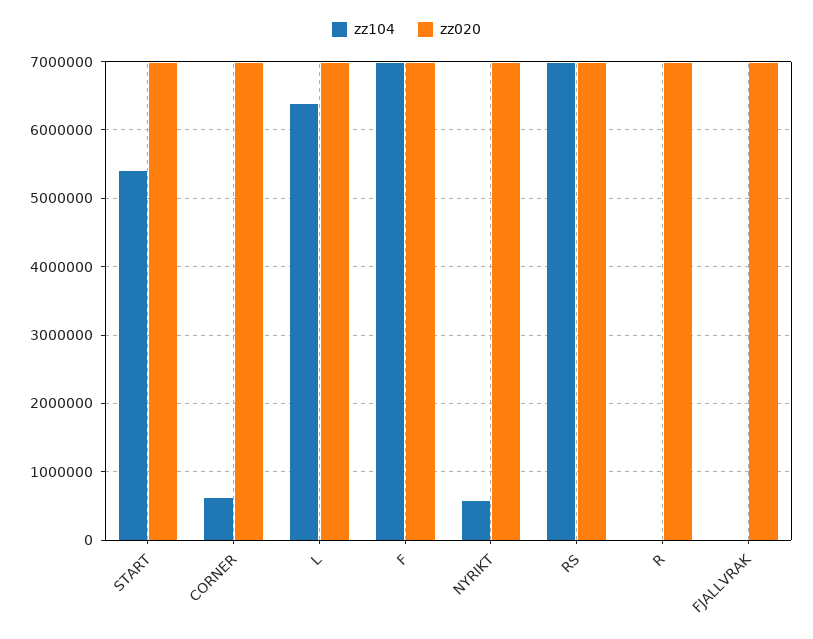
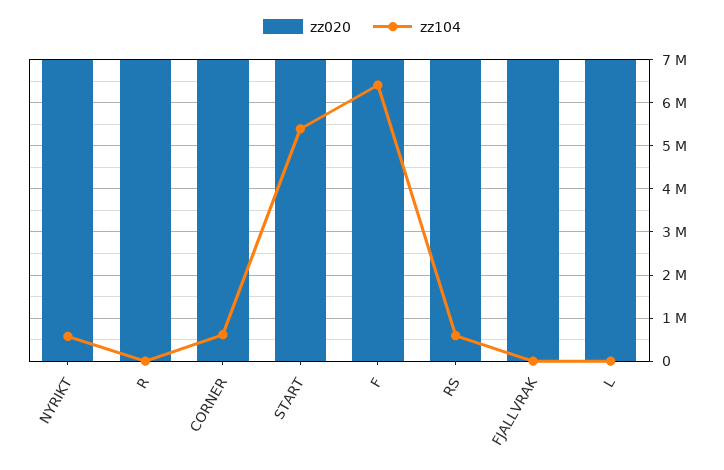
  {
    "zz104": {
      "START": 5400000,
      "CORNER": 600000,
-     "L": 6400000,
+     "L": 0,
-     "F": 7000000,
+     "F": 6400000,
      "NYRIKT": 600000,
-     "RS": 7000000,
+     "RS": 600000,
      "R": 0,
      "FJALLVRAK": 0
    },
    "zz020": {
      "START": 7000000,
      "CORNER": 7000000,
      "L": 7000000,
      "F": 7000000,
      "NYRIKT": 7000000,
      "RS": 7000000,
      "R": 7000000,
      "FJALLVRAK": 7000000
    }
  }

